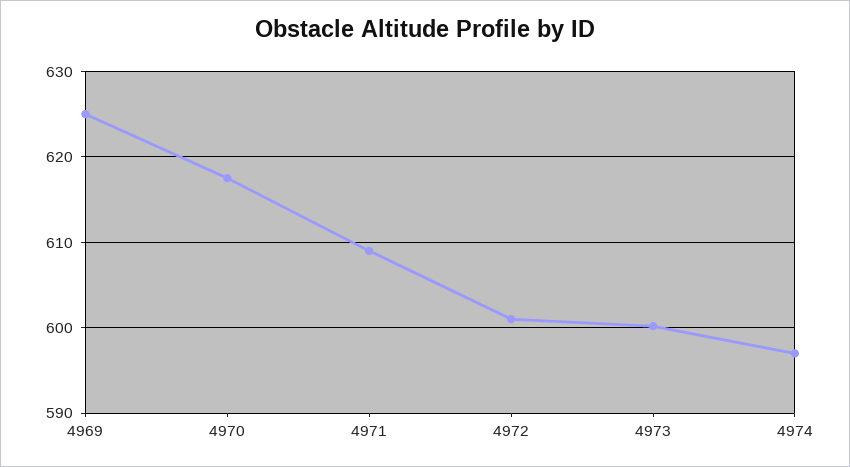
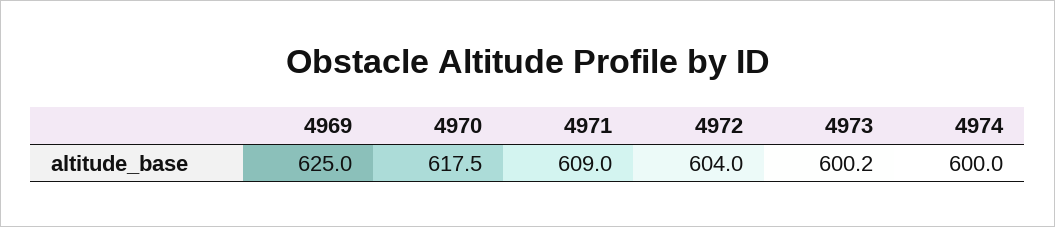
  {
    "4969": 625,
    "4970": 617.5,
    "4971": 609,
-   "4972": 601,
+   "4972": 604,
    "4973": 600.2,
-   "4974": 597
+   "4974": 600
  }

